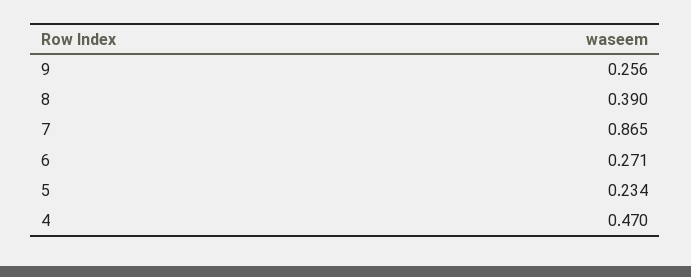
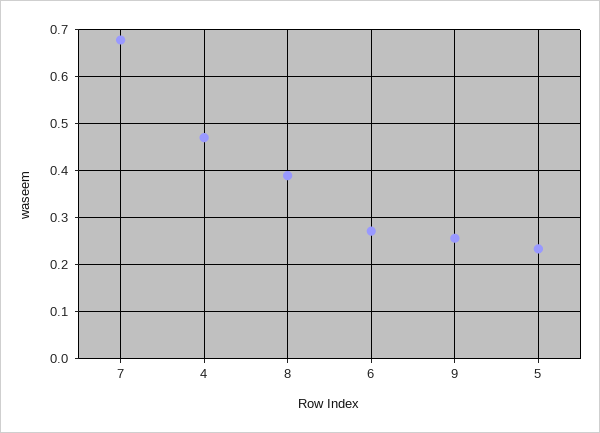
  {
    "9": 0.256,
    "8": 0.39,
-   "7": 0.865,
+   "7": 0.68,
    "6": 0.271,
    "5": 0.234,
    "4": 0.47
  }

